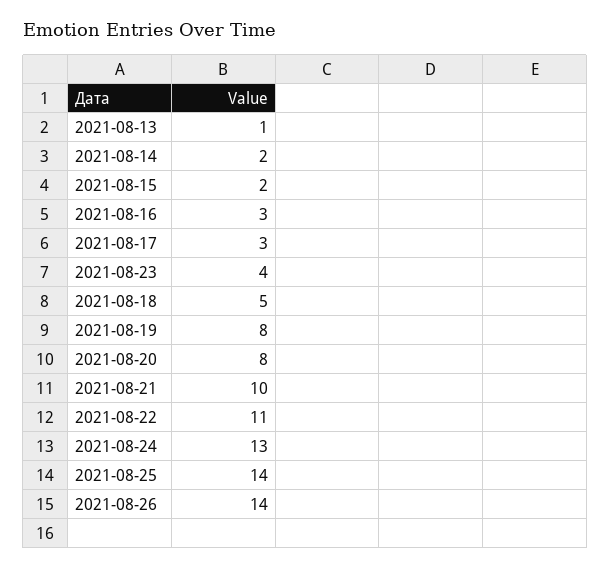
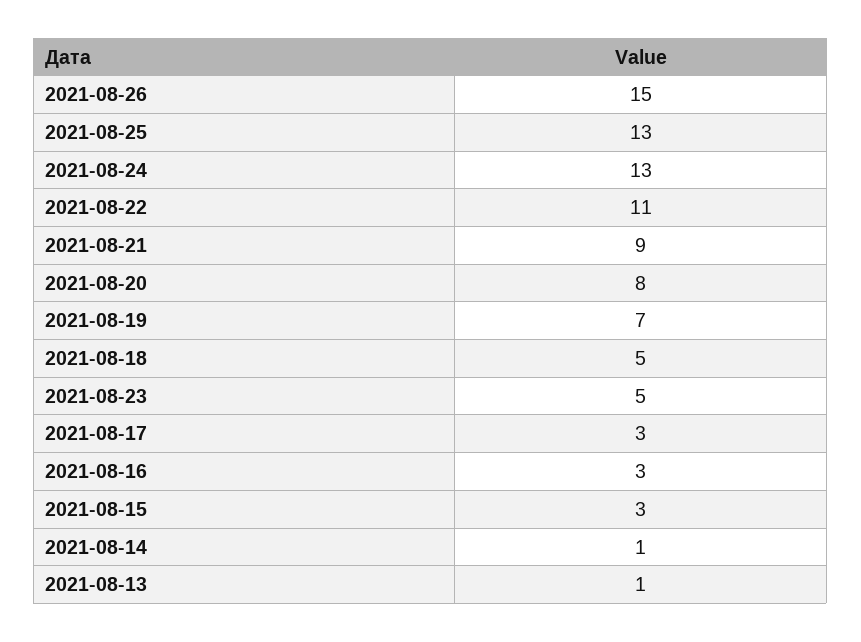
  {
    "2021-08-13": 1,
-   "2021-08-14": 2,
+   "2021-08-14": 1,
-   "2021-08-15": 2,
+   "2021-08-15": 3,
    "2021-08-16": 3,
    "2021-08-17": 3,
-   "2021-08-23": 4,
+   "2021-08-23": 5,
    "2021-08-18": 5,
-   "2021-08-19": 8,
+   "2021-08-19": 7,
    "2021-08-20": 8,
-   "2021-08-21": 10,
+   "2021-08-21": 9,
    "2021-08-22": 11,
    "2021-08-24": 13,
-   "2021-08-25": 14,
+   "2021-08-25": 13,
-   "2021-08-26": 14
+   "2021-08-26": 15
  }

